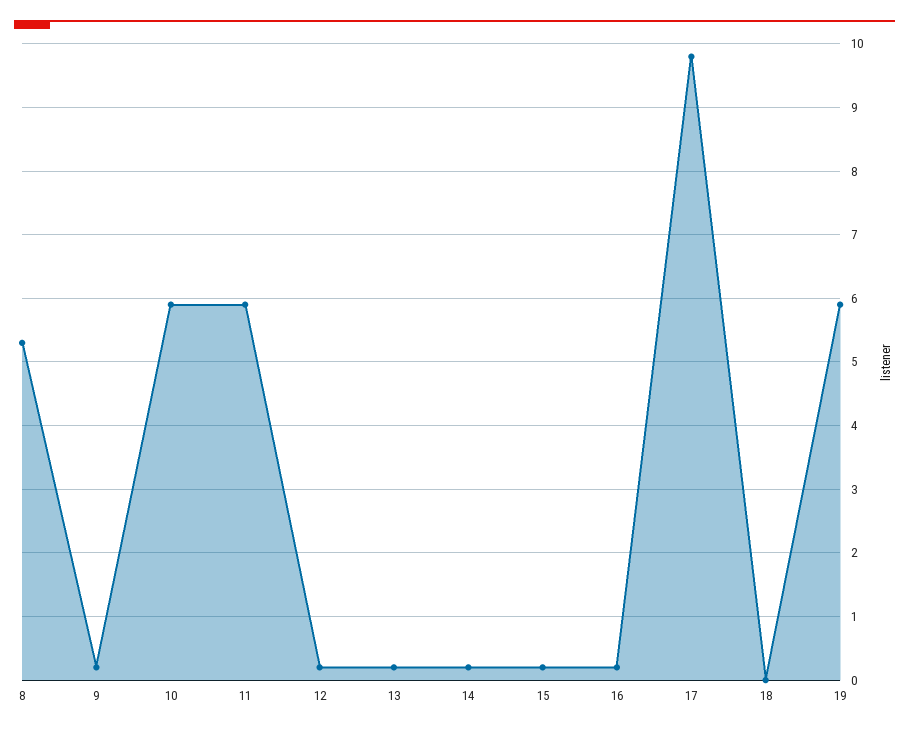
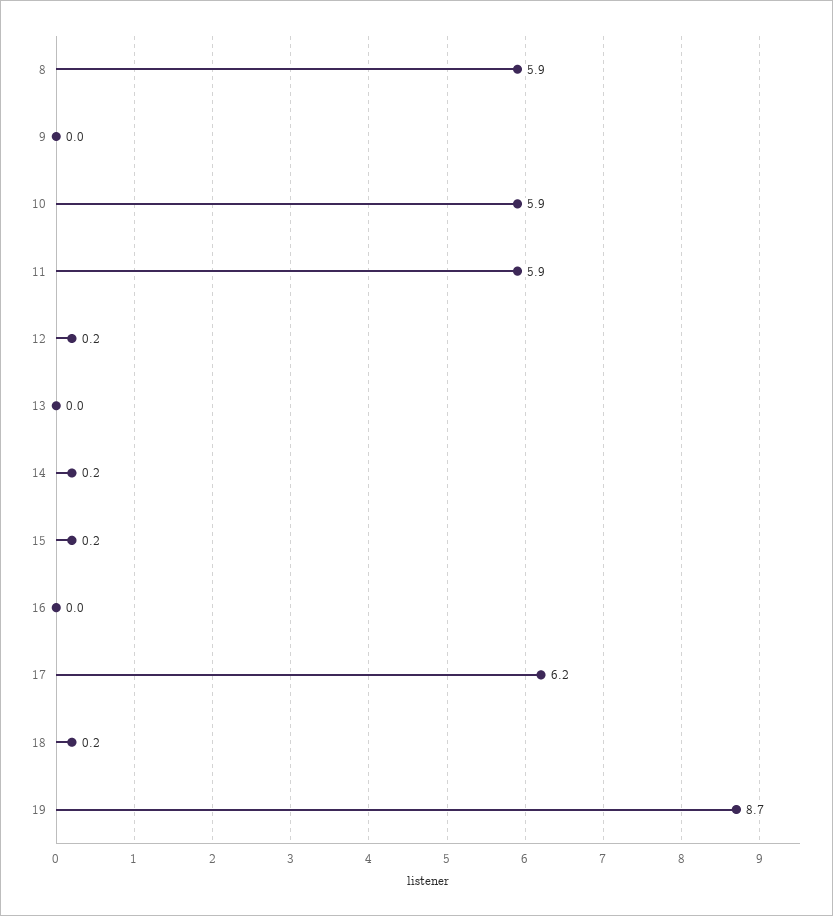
  {
-   "8": 5.3,
+   "8": 5.9,
-   "9": 0.2,
+   "9": 0,
    "10": 5.9,
    "11": 5.9,
    "12": 0.2,
-   "13": 0.2,
+   "13": 0,
    "14": 0.2,
    "15": 0.2,
-   "16": 0.2,
+   "16": 0,
-   "17": 9.8,
+   "17": 6.2,
-   "18": 0,
+   "18": 0.2,
-   "19": 5.9
+   "19": 8.7
  }

